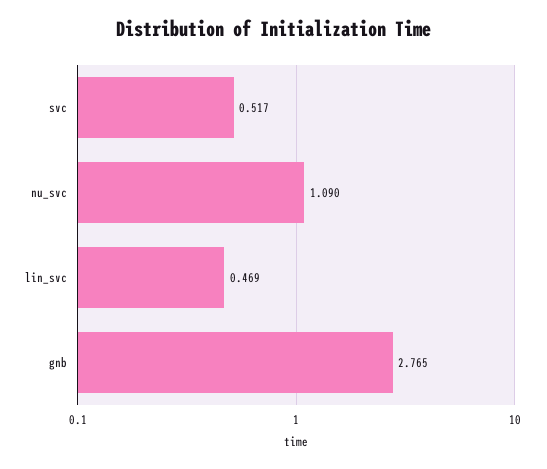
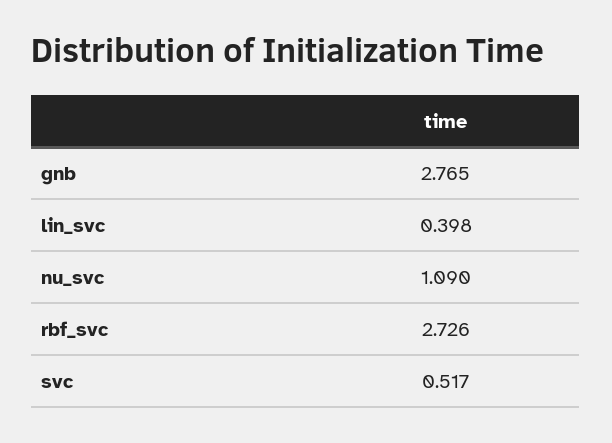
  {
    "svc": 0.517,
    "nu_svc": 1.09,
-   "lin_svc": 0.469,
+   "lin_svc": 0.398,
-   "gnb": 2.765
+   "gnb": 2.765,
+   "rbf_svc": 2.726
  }

